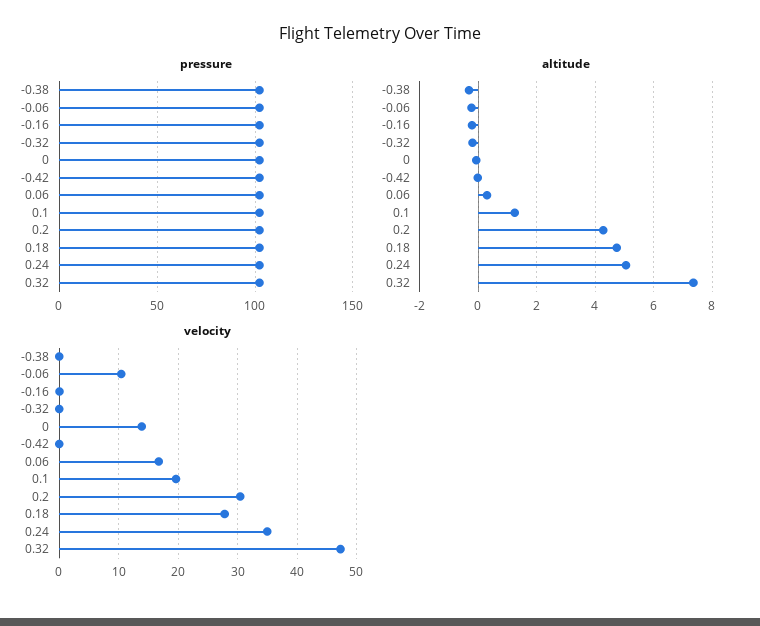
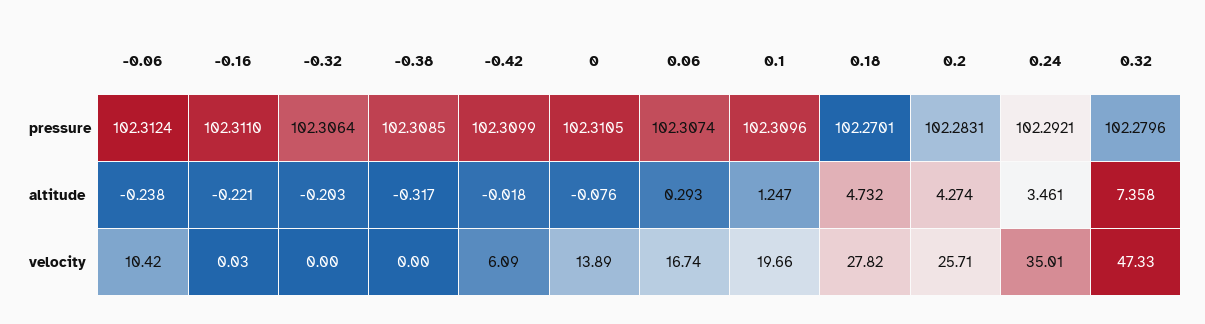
  {
    "pressure": {
      "-0.38": 102.3085,
      "-0.06": 102.3124,
      "-0.16": 102.311,
      "-0.32": 102.3064,
      "0": 102.3105,
      "-0.42": 102.3099,
      "0.06": 102.3074,
      "0.1": 102.3096,
      "0.2": 102.2831,
      "0.18": 102.2701,
      "0.24": 102.2921,
      "0.32": 102.2796
    },
    "altitude": {
      "-0.38": -0.317,
      "-0.06": -0.238,
      "-0.16": -0.221,
      "-0.32": -0.203,
      "0": -0.076,
      "-0.42": -0.018,
      "0.06": 0.293,
      "0.1": 1.247,
      "0.2": 4.274,
      "0.18": 4.732,
-     "0.24": 5,
+     "0.24": 3.461,
      "0.32": 7.358
    },
    "velocity": {
      "-0.38": 0,
      "-0.06": 10.42,
      "-0.16": 0.03,
      "-0.32": 0,
      "0": 13.89,
-     "-0.42": 0,
+     "-0.42": 6.09,
      "0.06": 16.74,
      "0.1": 19.66,
-     "0.2": 30,
+     "0.2": 25.71,
      "0.18": 27.82,
      "0.24": 35.01,
      "0.32": 47.33
    }
  }

